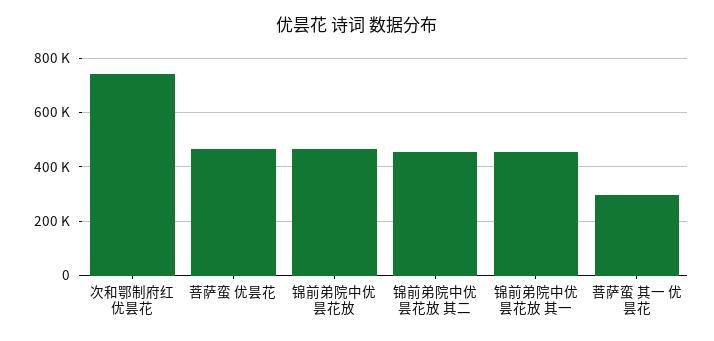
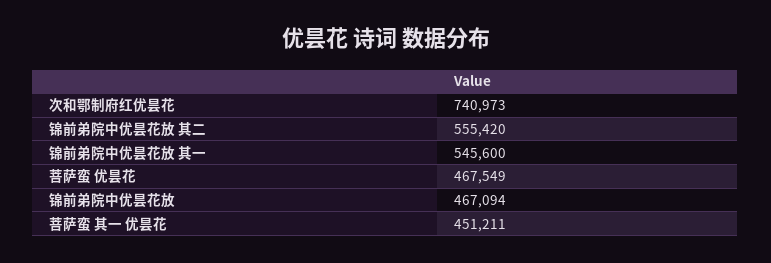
  {
    "次和鄂制府红优昙花": 740973,
    "菩萨蛮 优昙花": 467549,
    "锦前弟院中优昙花放": 467094,
-   "锦前弟院中优昙花放 其二": 450000,
+   "锦前弟院中优昙花放 其二": 555420,
-   "锦前弟院中优昙花放 其一": 450000,
+   "锦前弟院中优昙花放 其一": 545600,
-   "菩萨蛮 其一 优昙花": 300000
+   "菩萨蛮 其一 优昙花": 451211
  }

